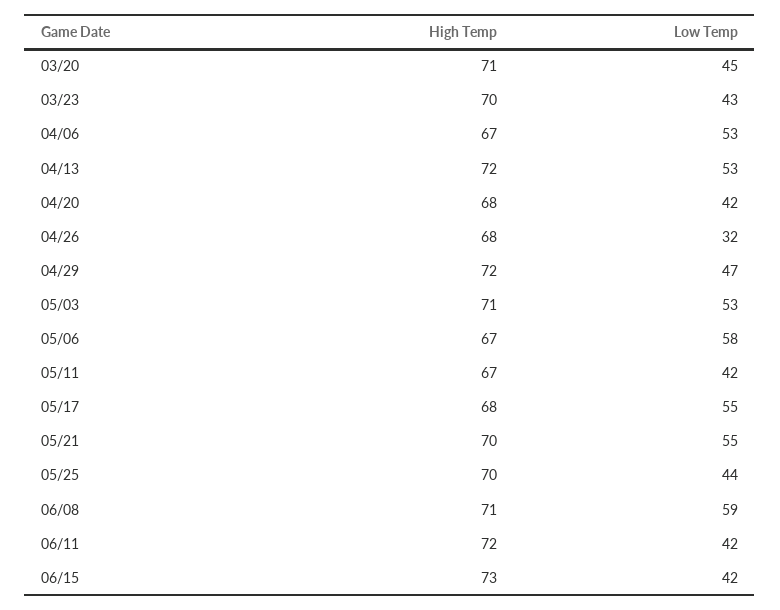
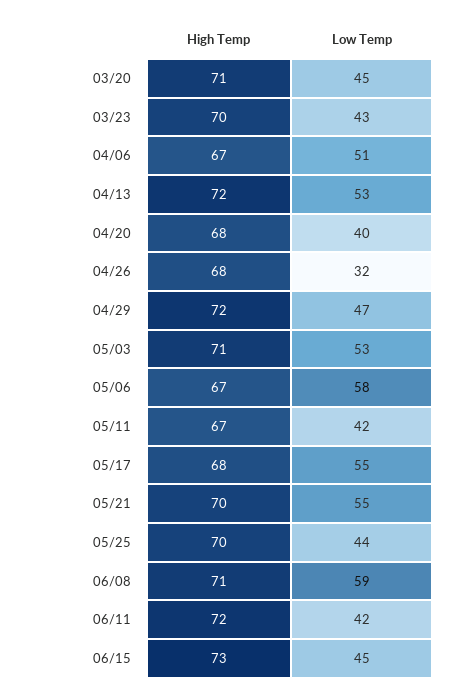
  {
    "High Temp": {
      "03/20": 71,
      "03/23": 70,
      "04/06": 67,
      "04/13": 72,
      "04/20": 68,
      "04/26": 68,
      "04/29": 72,
      "05/03": 71,
      "05/06": 67,
      "05/11": 67,
      "05/17": 68,
      "05/21": 70,
      "05/25": 70,
      "06/08": 71,
      "06/11": 72,
      "06/15": 73
    },
    "Low Temp": {
      "03/20": 45,
      "03/23": 43,
-     "04/06": 53,
+     "04/06": 51,
      "04/13": 53,
-     "04/20": 42,
+     "04/20": 40,
      "04/26": 32,
      "04/29": 47,
      "05/03": 53,
      "05/06": 58,
      "05/11": 42,
      "05/17": 55,
      "05/21": 55,
      "05/25": 44,
      "06/08": 59,
      "06/11": 42,
-     "06/15": 42
+     "06/15": 45
    }
  }

